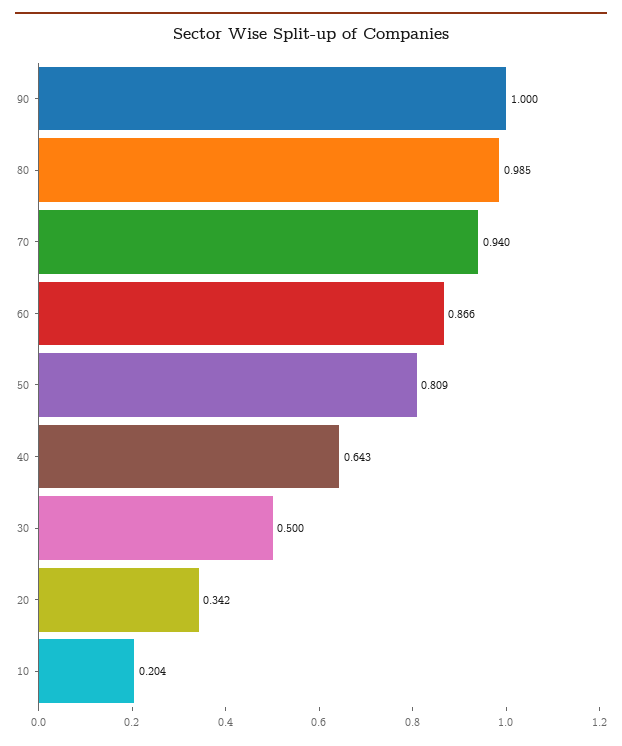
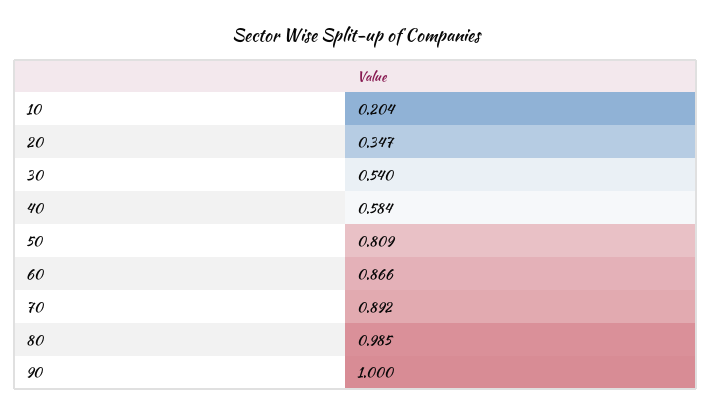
  {
    "90": 1,
    "80": 0.985,
-   "70": 0.94,
+   "70": 0.892,
    "60": 0.866,
    "50": 0.809,
-   "40": 0.643,
+   "40": 0.584,
-   "30": 0.5,
+   "30": 0.54,
-   "20": 0.342,
+   "20": 0.347,
    "10": 0.204
  }

